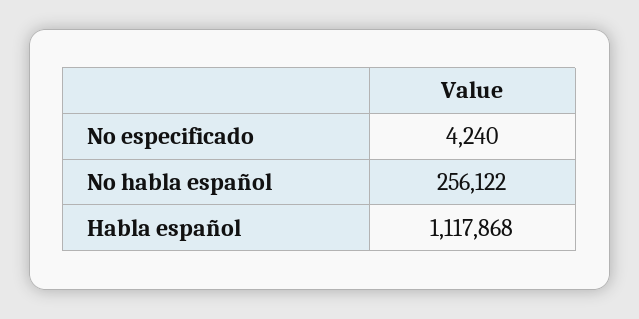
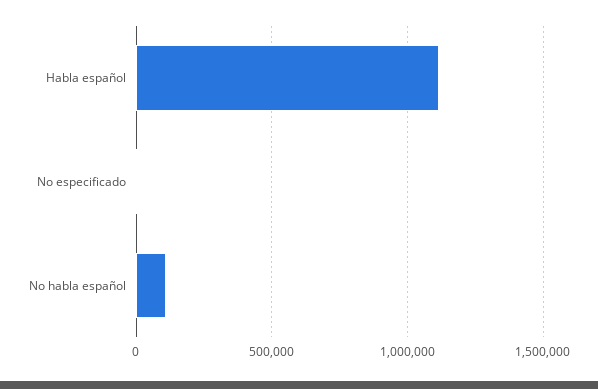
  {
    "No especificado": 4240,
-   "No habla español": 256122,
+   "No habla español": 100000,
    "Habla español": 1117868
  }

